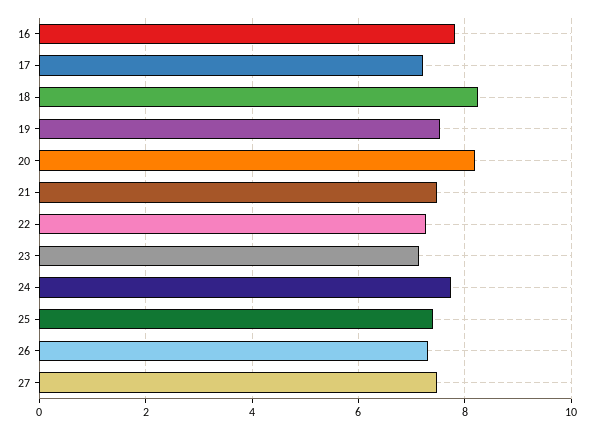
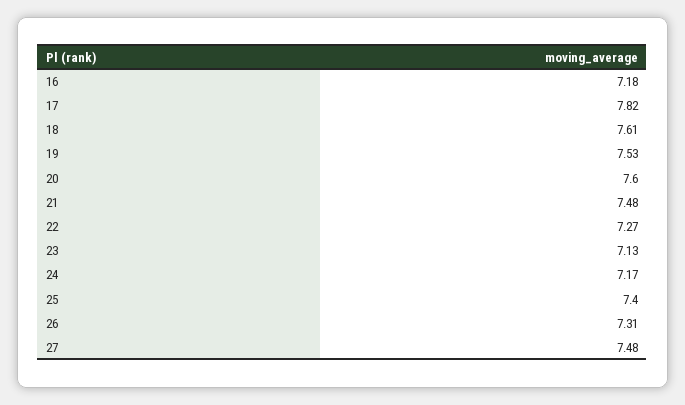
  {
-   "16": 7.8,
+   "16": 7.18,
-   "17": 7.2,
+   "17": 7.82,
-   "18": 8.2,
+   "18": 7.61,
    "19": 7.53,
-   "20": 8.2,
+   "20": 7.6,
    "21": 7.48,
    "22": 7.27,
    "23": 7.13,
-   "24": 7.8,
+   "24": 7.17,
    "25": 7.4,
    "26": 7.31,
    "27": 7.48
  }

